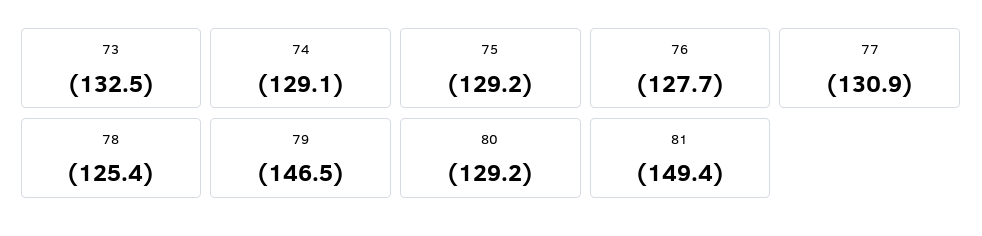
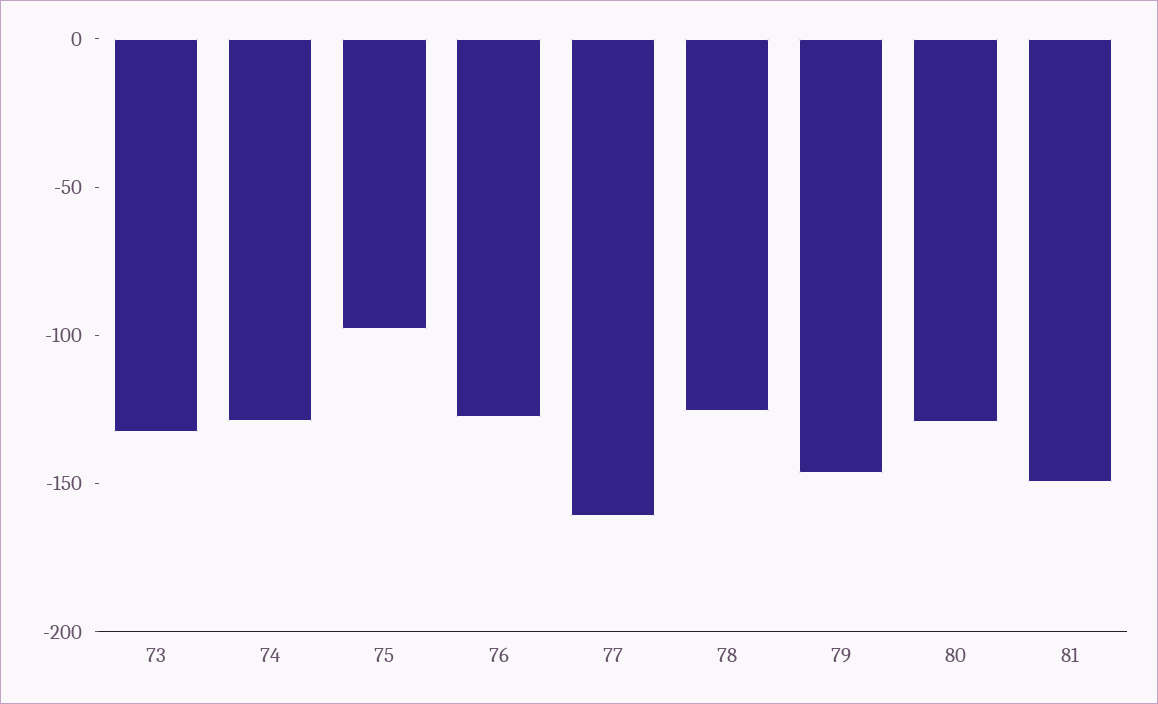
  {
    "73": -132.5,
    "74": -129.1,
-   "75": -129.2,
+   "75": -100,
    "76": -127.7,
-   "77": -130.9,
+   "77": -160,
    "78": -125.4,
    "79": -146.5,
    "80": -129.2,
    "81": -149.4
  }

